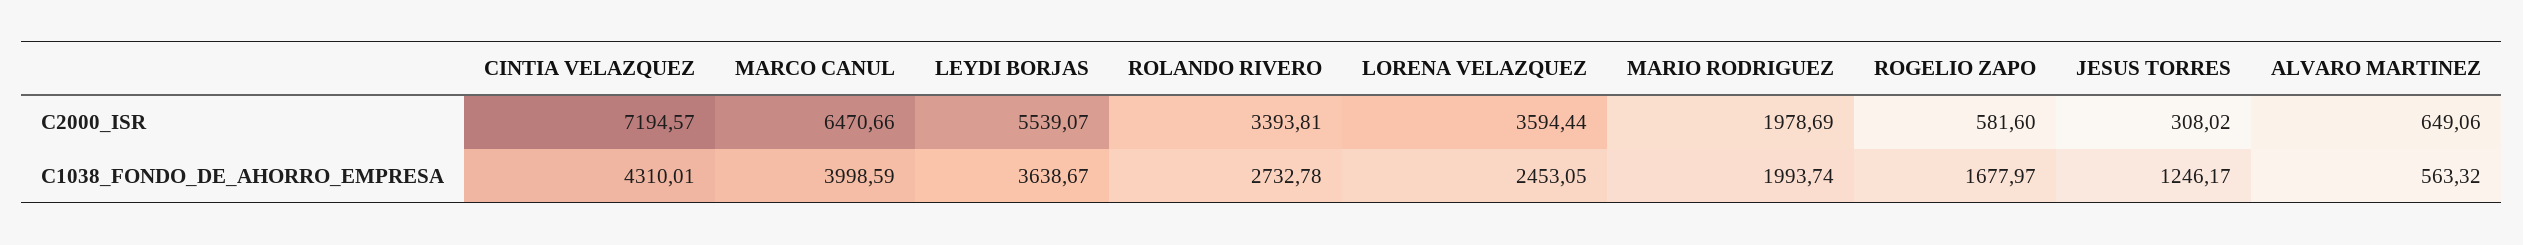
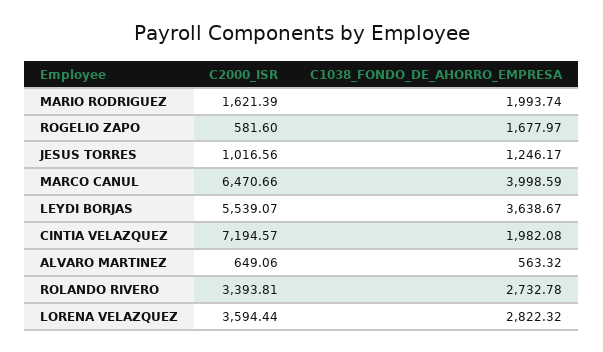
  {
    "CINTIA VELAZQUEZ": {
      "C2000_ISR": 7194.57,
-     "C1038_FONDO_DE_AHORRO_EMPRESA": 4310.01
+     "C1038_FONDO_DE_AHORRO_EMPRESA": 1982.08
    },
    "MARCO CANUL": {
      "C2000_ISR": 6470.66,
      "C1038_FONDO_DE_AHORRO_EMPRESA": 3998.59
    },
    "LEYDI BORJAS": {
      "C2000_ISR": 5539.07,
      "C1038_FONDO_DE_AHORRO_EMPRESA": 3638.67
    },
    "ROLANDO RIVERO": {
      "C2000_ISR": 3393.81,
      "C1038_FONDO_DE_AHORRO_EMPRESA": 2732.78
    },
    "LORENA VELAZQUEZ": {
      "C2000_ISR": 3594.44,
-     "C1038_FONDO_DE_AHORRO_EMPRESA": 2453.05
+     "C1038_FONDO_DE_AHORRO_EMPRESA": 2822.32
    },
    "MARIO RODRIGUEZ": {
-     "C2000_ISR": 1978.69,
+     "C2000_ISR": 1621.39,
      "C1038_FONDO_DE_AHORRO_EMPRESA": 1993.74
    },
    "ROGELIO ZAPO": {
      "C2000_ISR": 581.6,
      "C1038_FONDO_DE_AHORRO_EMPRESA": 1677.97
    },
    "JESUS TORRES": {
-     "C2000_ISR": 308.02,
+     "C2000_ISR": 1016.56,
      "C1038_FONDO_DE_AHORRO_EMPRESA": 1246.17
    },
    "ALVARO MARTINEZ": {
      "C2000_ISR": 649.06,
      "C1038_FONDO_DE_AHORRO_EMPRESA": 563.32
    }
  }

